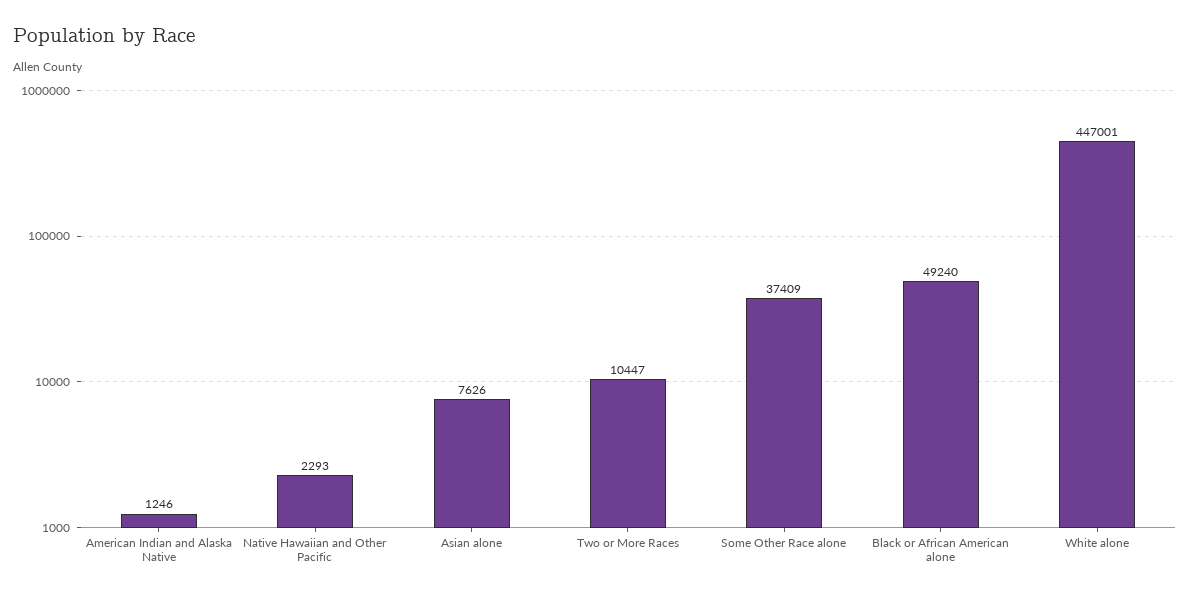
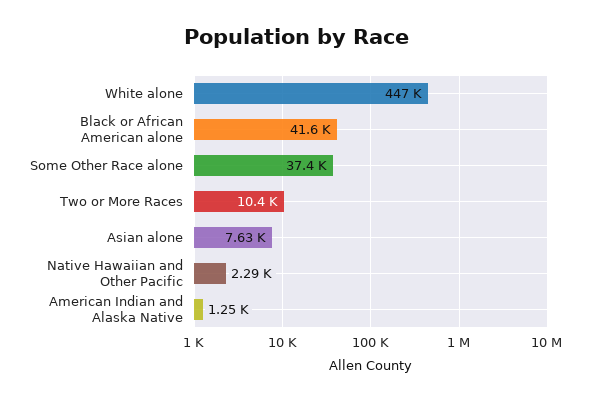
  {
    "American Indian and Alaska Native": 1246,
    "Native Hawaiian and Other Pacific": 2293,
    "Asian alone": 7626,
    "Two or More Races": 10447,
    "Some Other Race alone": 37409,
-   "Black or African American alone": 49240,
+   "Black or African American alone": 41600,
    "White alone": 447001
  }

